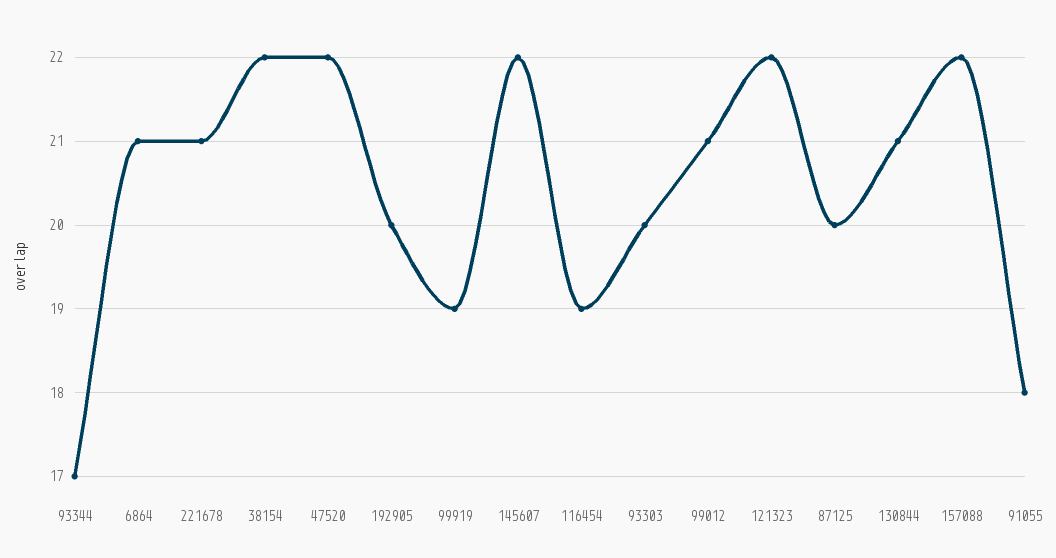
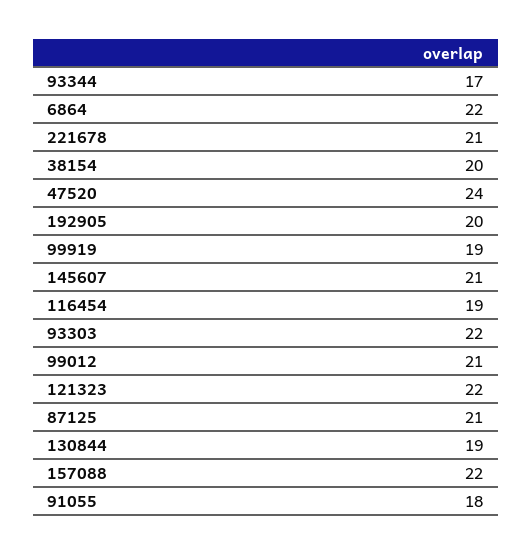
  {
    "93344": 17,
-   "6864": 21,
+   "6864": 22,
    "221678": 21,
-   "38154": 22,
+   "38154": 20,
-   "47520": 22,
+   "47520": 24,
    "192905": 20,
    "99919": 19,
-   "145607": 22,
+   "145607": 21,
    "116454": 19,
-   "93303": 20,
+   "93303": 22,
    "99012": 21,
    "121323": 22,
-   "87125": 20,
+   "87125": 21,
-   "130844": 21,
+   "130844": 19,
    "157088": 22,
    "91055": 18
  }

